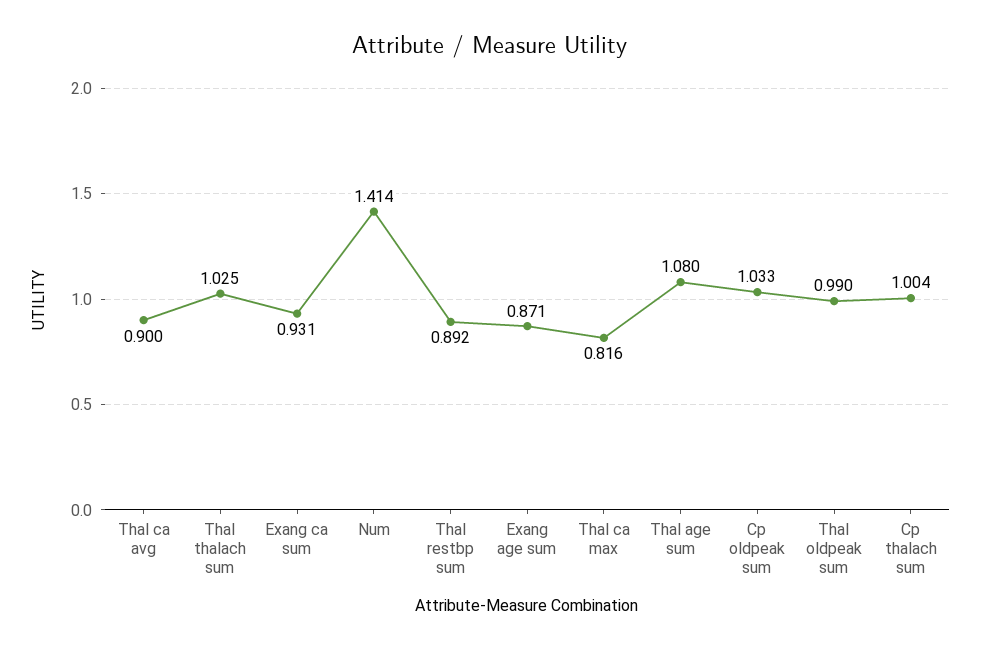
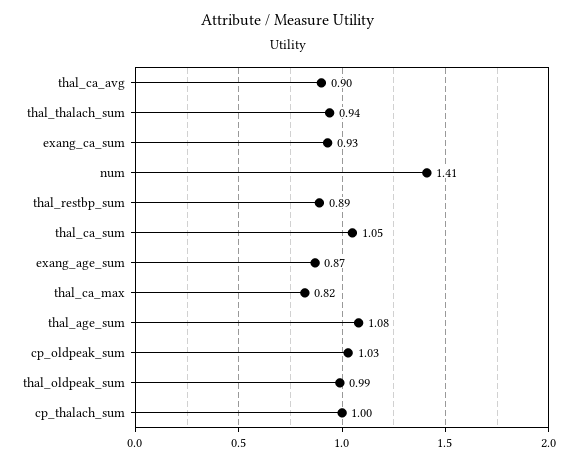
  {
    "Thal ca avg": 0.9,
-   "Thal thalach sum": 1.025,
+   "Thal thalach sum": 0.94,
    "Exang ca sum": 0.931,
    "Num": 1.414,
    "Thal restbp sum": 0.892,
    "Exang age sum": 0.871,
    "Thal ca max": 0.816,
    "Thal age sum": 1.08,
    "Cp oldpeak sum": 1.033,
    "Thal oldpeak sum": 0.99,
-   "Cp thalach sum": 1.004
+   "Cp thalach sum": 1.004,
+   "thal_ca_sum": 1.05
  }

